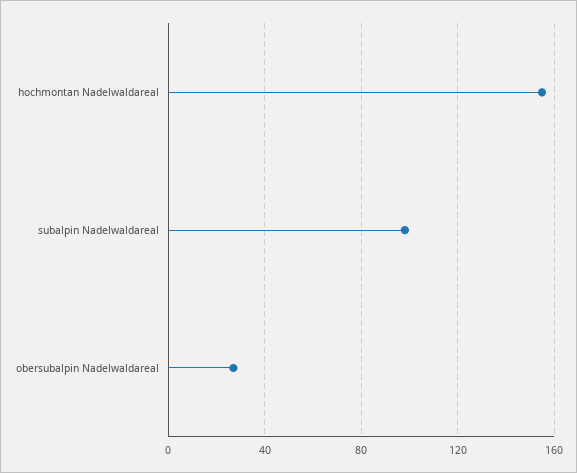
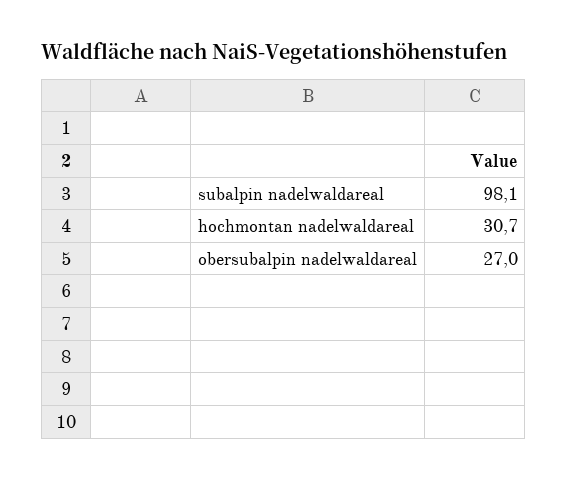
  {
-   "hochmontan Nadelwaldareal": 155,
+   "hochmontan Nadelwaldareal": 30.7,
    "subalpin Nadelwaldareal": 98.1,
    "obersubalpin Nadelwaldareal": 27
  }

